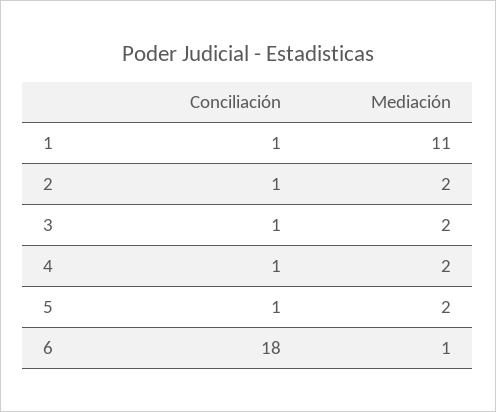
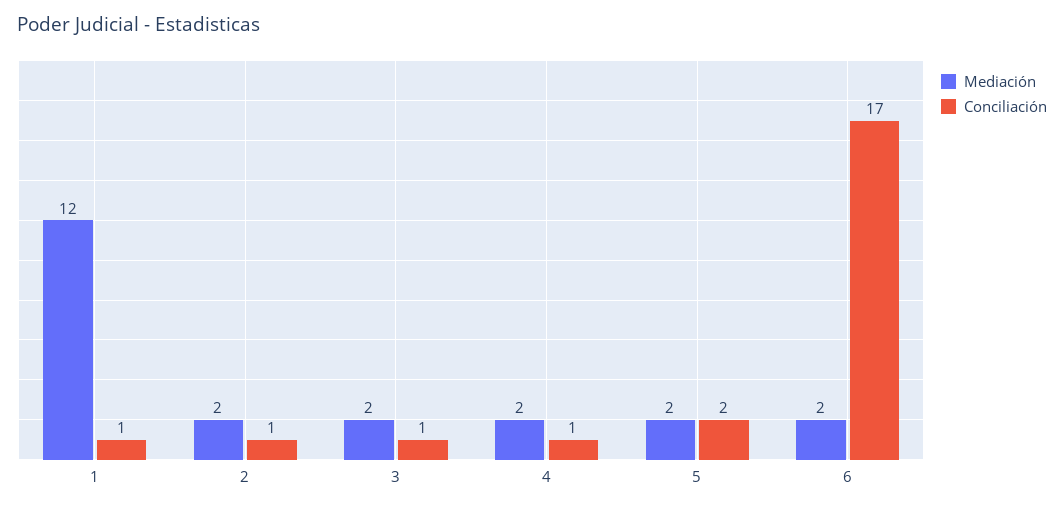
  {
    "Conciliación": {
      "1": 1,
      "2": 1,
      "3": 1,
      "4": 1,
-     "5": 1,
+     "5": 2,
-     "6": 18
+     "6": 17
    },
    "Mediación": {
-     "1": 11,
+     "1": 12,
      "2": 2,
      "3": 2,
      "4": 2,
      "5": 2,
-     "6": 1
+     "6": 2
    }
  }

